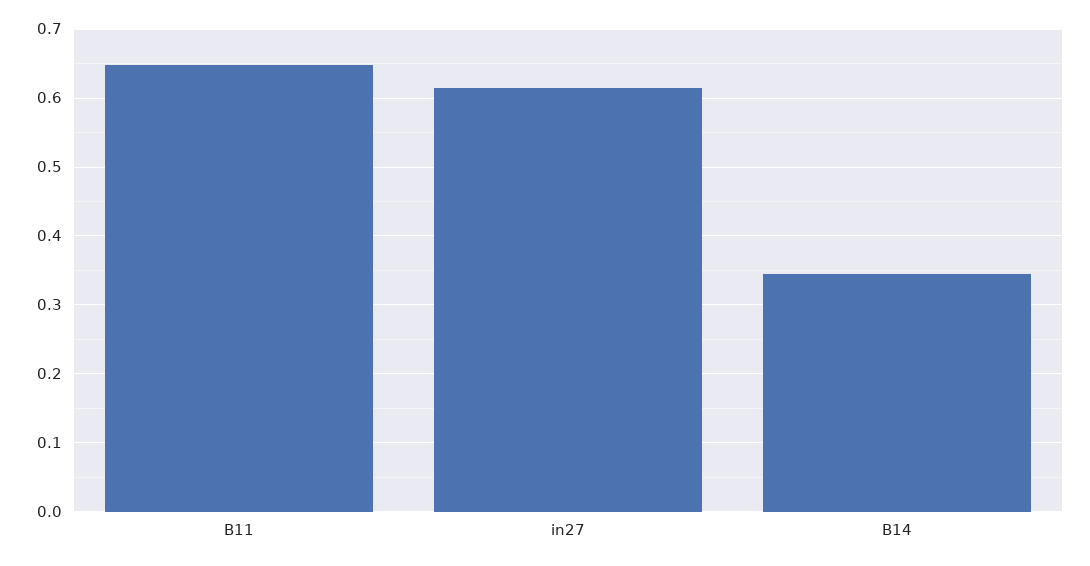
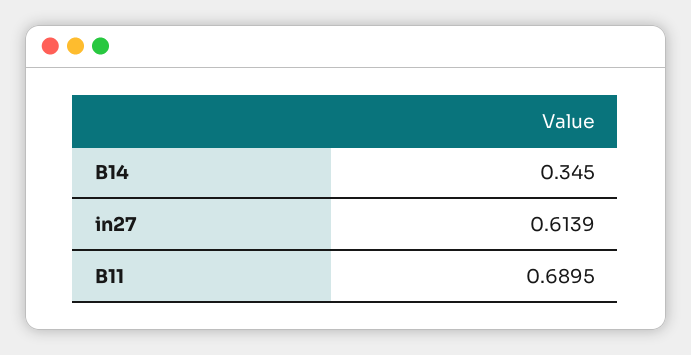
  {
-   "B11": 0.65,
+   "B11": 0.6895,
    "in27": 0.6139,
    "B14": 0.345
  }

